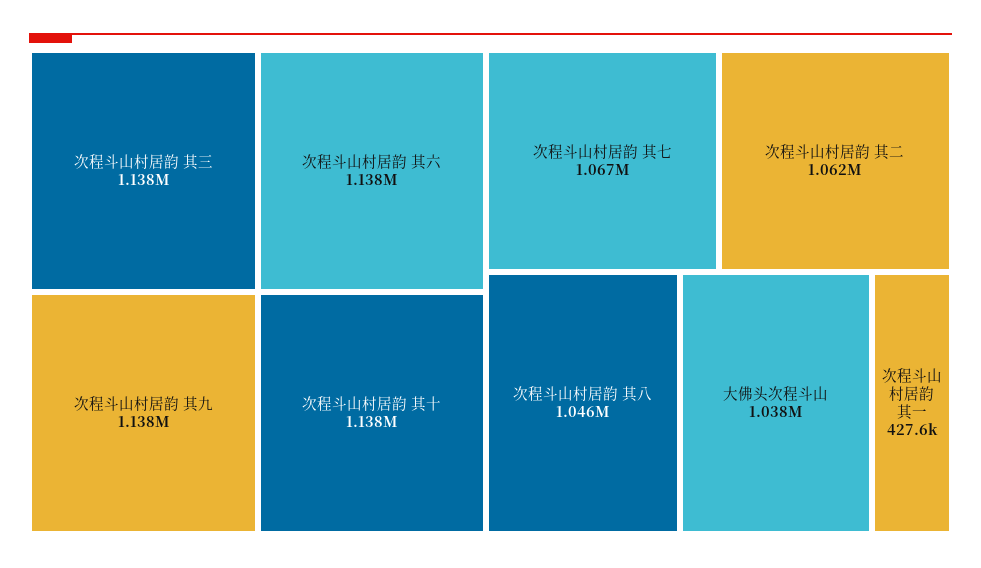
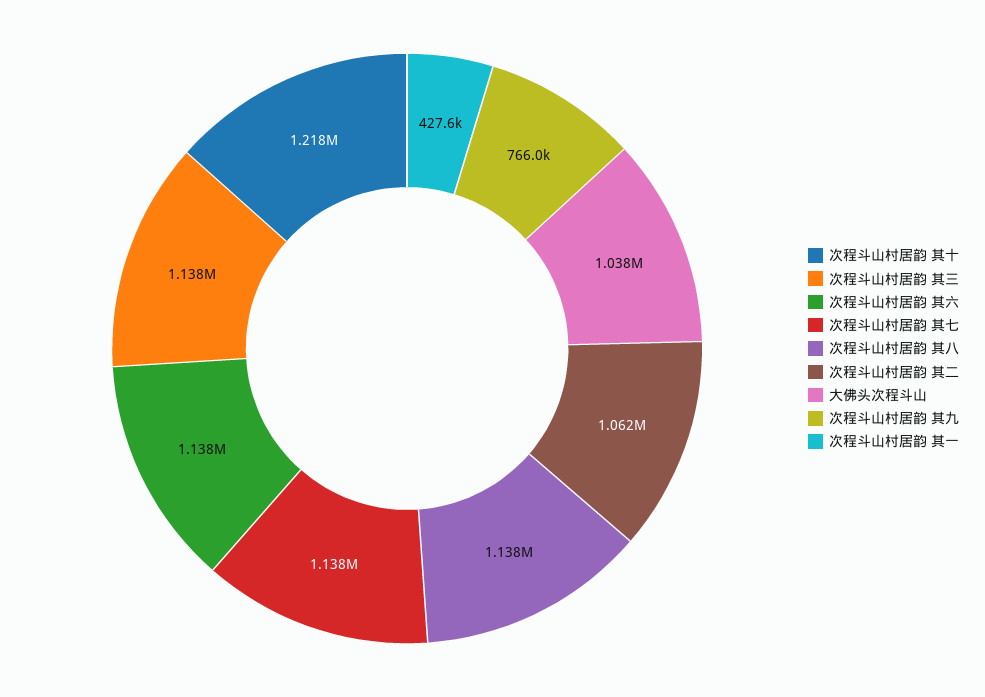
  {
    "次程斗山村居韵 其三": 1138000,
    "次程斗山村居韵 其六": 1138000,
-   "次程斗山村居韵 其九": 1138000,
+   "次程斗山村居韵 其九": 766000,
-   "次程斗山村居韵 其十": 1138000,
+   "次程斗山村居韵 其十": 1218000,
-   "次程斗山村居韵 其七": 1067000,
+   "次程斗山村居韵 其七": 1138000,
    "次程斗山村居韵 其二": 1062000,
-   "次程斗山村居韵 其八": 1046000,
+   "次程斗山村居韵 其八": 1138000,
    "大佛头次程斗山": 1038000,
    "次程斗山村居韵 其一": 427600
  }

